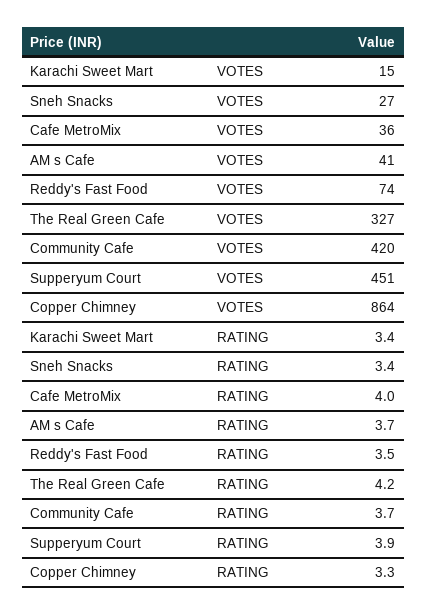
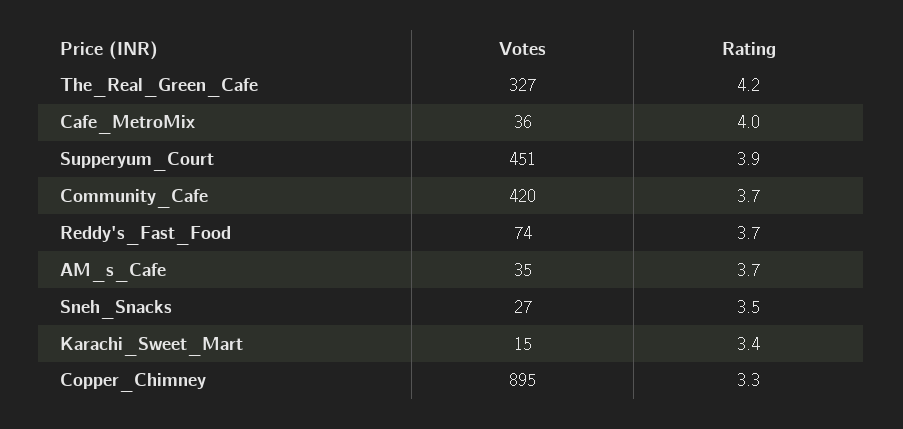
  {
    "Karachi Sweet Mart": {
      "VOTES": 15,
      "RATING": 3.4
    },
    "Sneh Snacks": {
      "VOTES": 27,
-     "RATING": 3.4
+     "RATING": 3.5
    },
    "Cafe MetroMix": {
      "VOTES": 36,
      "RATING": 4
    },
    "AM s Cafe": {
-     "VOTES": 41,
+     "VOTES": 35,
      "RATING": 3.7
    },
    "Reddy's Fast Food": {
      "VOTES": 74,
-     "RATING": 3.5
+     "RATING": 3.7
    },
    "The Real Green Cafe": {
      "VOTES": 327,
      "RATING": 4.2
    },
    "Community Cafe": {
      "VOTES": 420,
      "RATING": 3.7
    },
    "Supperyum Court": {
      "VOTES": 451,
      "RATING": 3.9
    },
    "Copper Chimney": {
-     "VOTES": 864,
+     "VOTES": 895,
      "RATING": 3.3
    }
  }

